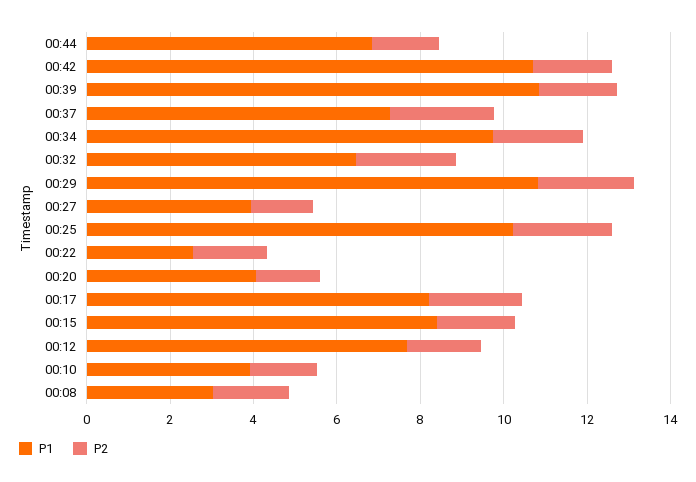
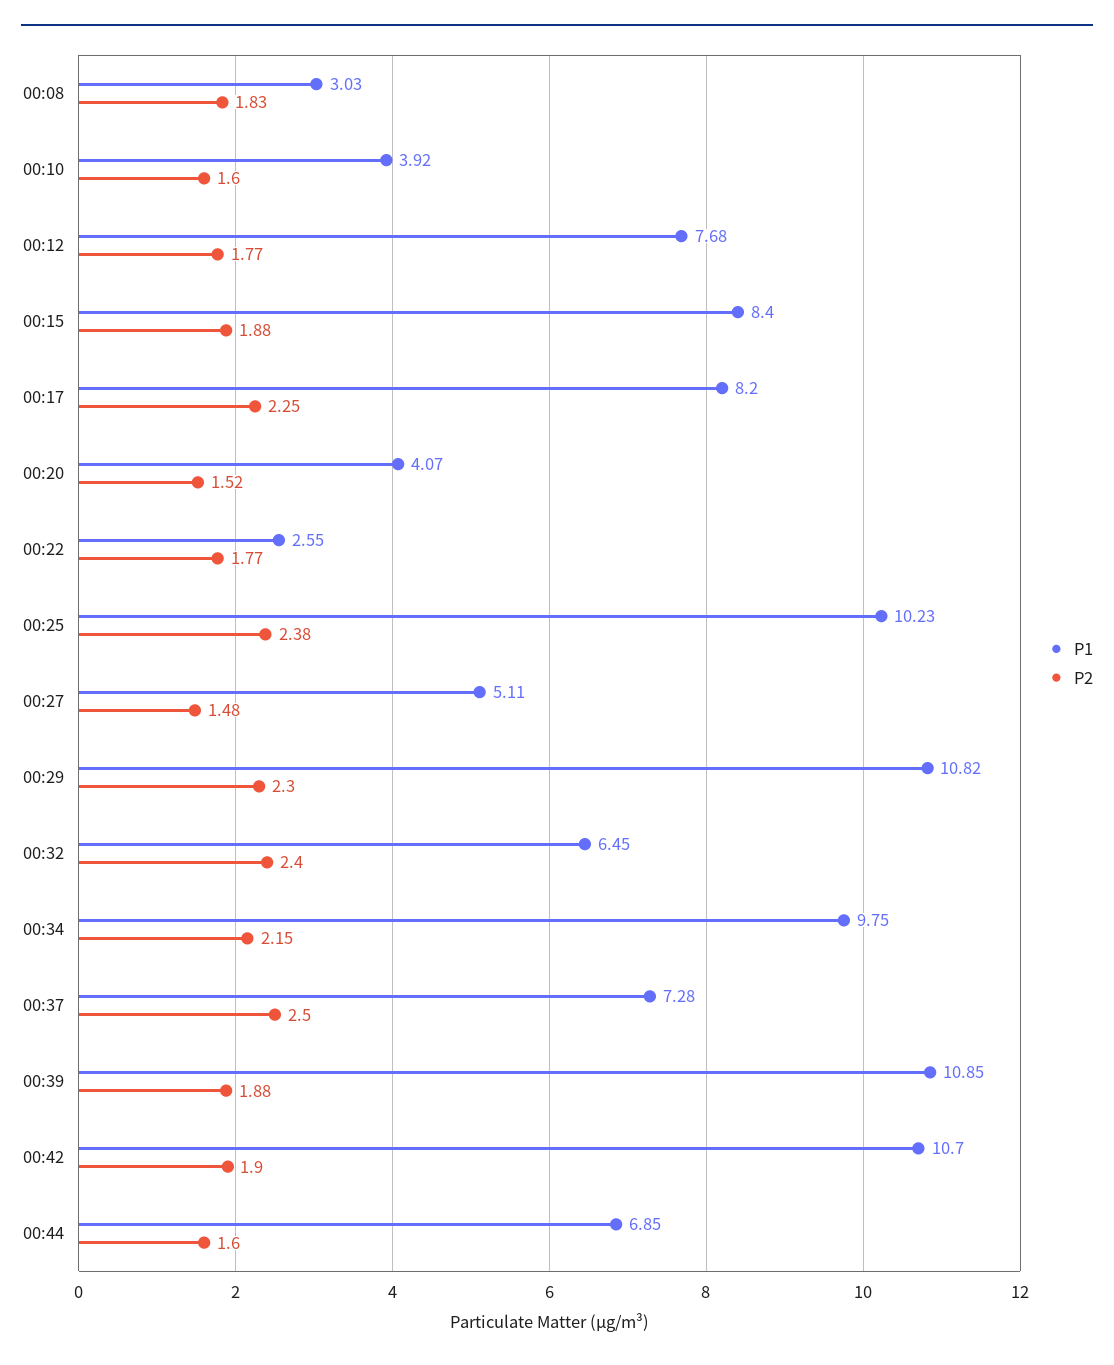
  {
    "P1": {
      "00:44": 6.85,
      "00:42": 10.7,
      "00:39": 10.85,
      "00:37": 7.28,
      "00:34": 9.75,
      "00:32": 6.45,
      "00:29": 10.82,
-     "00:27": 4,
+     "00:27": 5.11,
      "00:25": 10.23,
      "00:22": 2.55,
      "00:20": 4.07,
      "00:17": 8.2,
      "00:15": 8.4,
      "00:12": 7.68,
      "00:10": 3.92,
      "00:08": 3.03
    },
    "P2": {
      "00:44": 1.6,
      "00:42": 1.9,
      "00:39": 1.88,
      "00:37": 2.5,
      "00:34": 2.15,
      "00:32": 2.4,
      "00:29": 2.3,
      "00:27": 1.48,
      "00:25": 2.38,
      "00:22": 1.77,
      "00:20": 1.52,
      "00:17": 2.25,
      "00:15": 1.88,
      "00:12": 1.77,
      "00:10": 1.6,
      "00:08": 1.83
    }
  }

